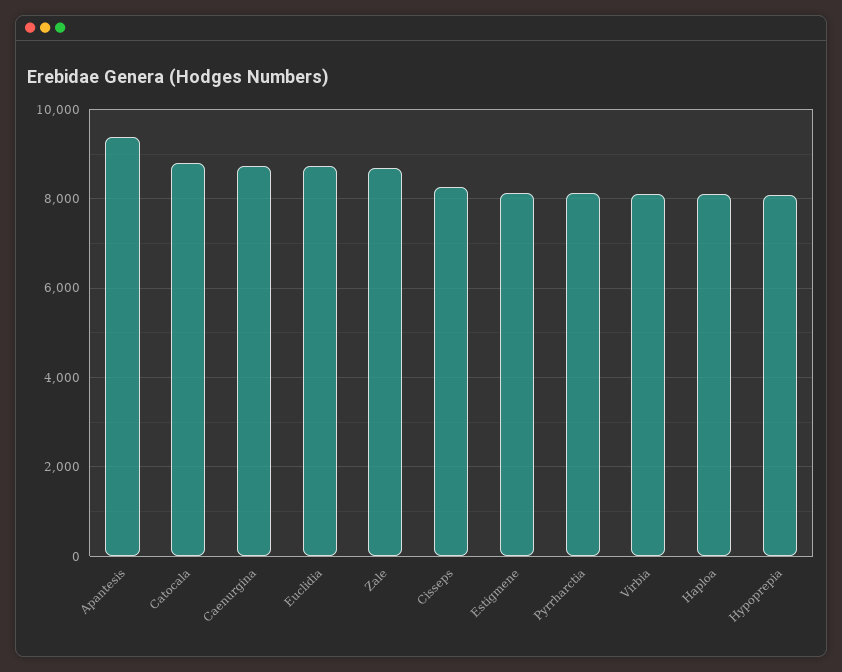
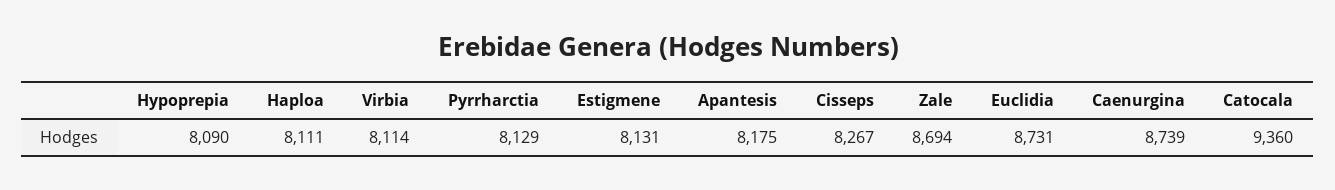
  {
-   "Apantesis": 9400,
+   "Apantesis": 8175,
-   "Catocala": 8800,
+   "Catocala": 9360,
    "Caenurgina": 8739,
    "Euclidia": 8731,
    "Zale": 8694,
    "Cisseps": 8267,
    "Estigmene": 8131,
    "Pyrrharctia": 8129,
    "Virbia": 8114,
    "Haploa": 8111,
    "Hypoprepia": 8090
  }

